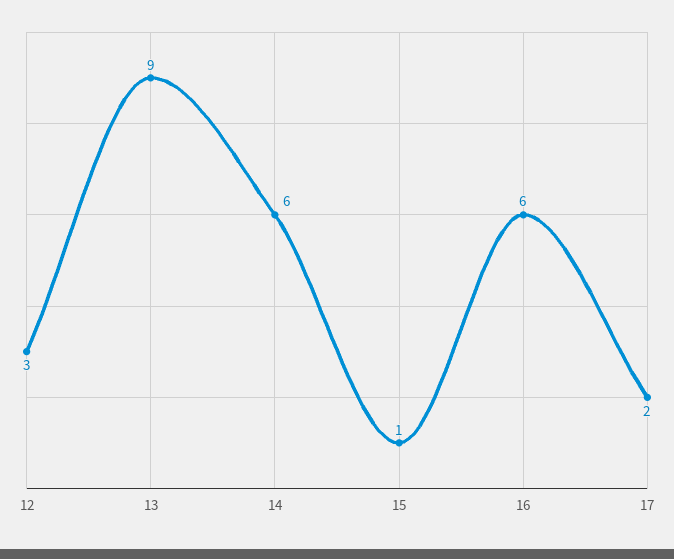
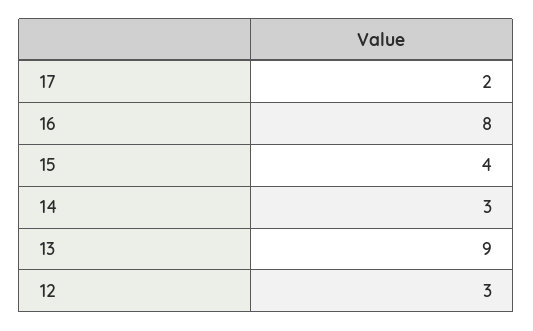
  {
    "12": 3,
    "13": 9,
-   "14": 6,
+   "14": 3,
-   "15": 1,
+   "15": 4,
-   "16": 6,
+   "16": 8,
    "17": 2
  }

